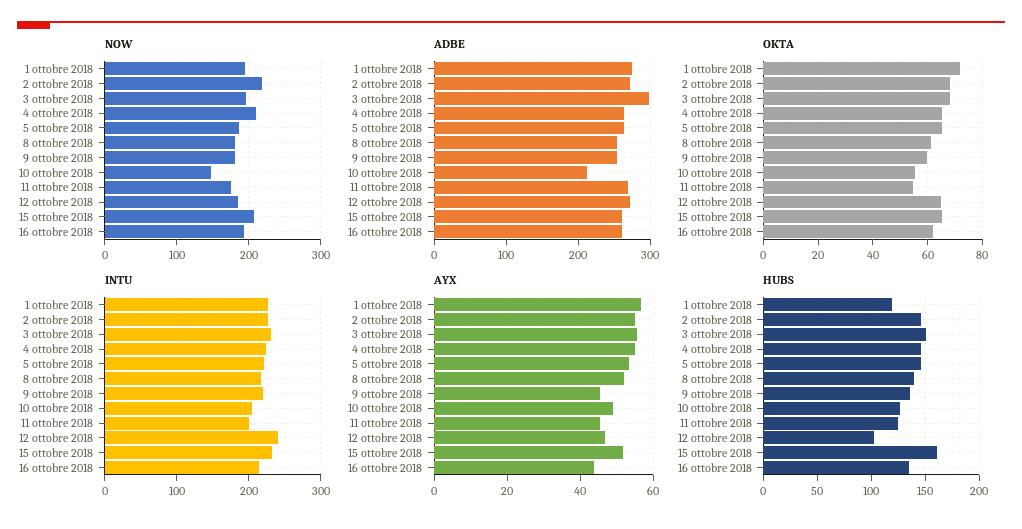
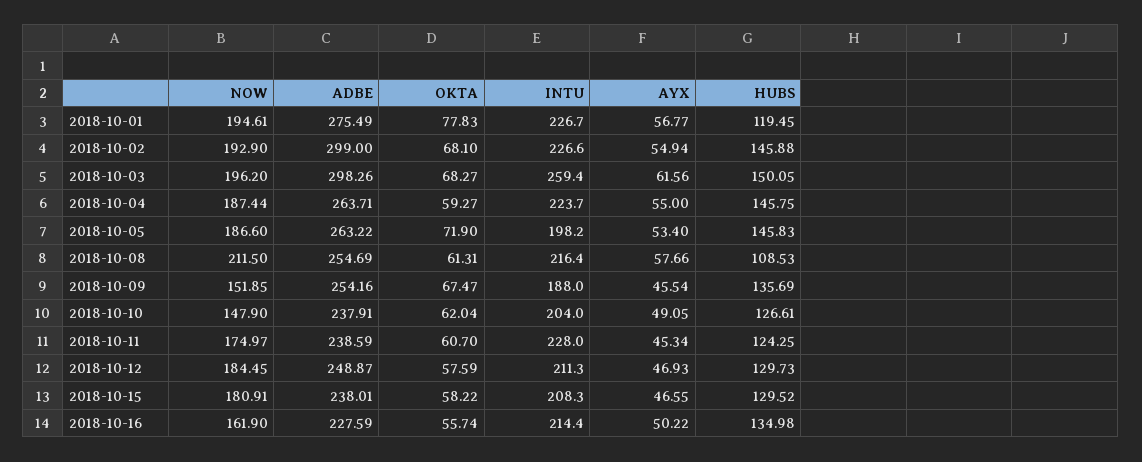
  {
    "NOW": {
      "1 ottobre 2018": 194.61,
-     "2 ottobre 2018": 220,
+     "2 ottobre 2018": 192.9,
      "3 ottobre 2018": 196.2,
-     "4 ottobre 2018": 210,
+     "4 ottobre 2018": 187.44,
      "5 ottobre 2018": 186.6,
-     "8 ottobre 2018": 180,
+     "8 ottobre 2018": 211.5,
-     "9 ottobre 2018": 180,
+     "9 ottobre 2018": 151.85,
      "10 ottobre 2018": 147.9,
      "11 ottobre 2018": 174.97,
      "12 ottobre 2018": 184.45,
-     "15 ottobre 2018": 210,
+     "15 ottobre 2018": 180.91,
-     "16 ottobre 2018": 190
+     "16 ottobre 2018": 161.9
    },
    "ADBE": {
      "1 ottobre 2018": 275.49,
-     "2 ottobre 2018": 270,
+     "2 ottobre 2018": 299,
      "3 ottobre 2018": 298.26,
      "4 ottobre 2018": 263.71,
      "5 ottobre 2018": 263.22,
      "8 ottobre 2018": 254.69,
      "9 ottobre 2018": 254.16,
-     "10 ottobre 2018": 210,
+     "10 ottobre 2018": 237.91,
-     "11 ottobre 2018": 270,
+     "11 ottobre 2018": 238.59,
-     "12 ottobre 2018": 270,
+     "12 ottobre 2018": 248.87,
-     "15 ottobre 2018": 260,
+     "15 ottobre 2018": 238.01,
-     "16 ottobre 2018": 260
+     "16 ottobre 2018": 227.59
    },
    "OKTA": {
-     "1 ottobre 2018": 72.5,
+     "1 ottobre 2018": 77.83,
      "2 ottobre 2018": 68.1,
      "3 ottobre 2018": 68.27,
-     "4 ottobre 2018": 65,
+     "4 ottobre 2018": 59.27,
-     "5 ottobre 2018": 65,
+     "5 ottobre 2018": 71.9,
      "8 ottobre 2018": 61.31,
-     "9 ottobre 2018": 60,
+     "9 ottobre 2018": 67.47,
-     "10 ottobre 2018": 55,
+     "10 ottobre 2018": 62.04,
-     "11 ottobre 2018": 55,
+     "11 ottobre 2018": 60.7,
-     "12 ottobre 2018": 65,
+     "12 ottobre 2018": 57.59,
-     "15 ottobre 2018": 65,
+     "15 ottobre 2018": 58.22,
-     "16 ottobre 2018": 62.5
+     "16 ottobre 2018": 55.74
    },
    "INTU": {
      "1 ottobre 2018": 226.7,
      "2 ottobre 2018": 226.6,
-     "3 ottobre 2018": 230,
+     "3 ottobre 2018": 259.4,
      "4 ottobre 2018": 223.7,
-     "5 ottobre 2018": 220,
+     "5 ottobre 2018": 198.2,
      "8 ottobre 2018": 216.4,
-     "9 ottobre 2018": 220,
+     "9 ottobre 2018": 188,
      "10 ottobre 2018": 204,
-     "11 ottobre 2018": 200,
+     "11 ottobre 2018": 228,
-     "12 ottobre 2018": 240,
+     "12 ottobre 2018": 211.3,
-     "15 ottobre 2018": 230,
+     "15 ottobre 2018": 208.3,
      "16 ottobre 2018": 214.4
    },
    "AYX": {
      "1 ottobre 2018": 56.77,
      "2 ottobre 2018": 54.94,
-     "3 ottobre 2018": 56,
+     "3 ottobre 2018": 61.56,
      "4 ottobre 2018": 55,
      "5 ottobre 2018": 53.4,
-     "8 ottobre 2018": 52,
+     "8 ottobre 2018": 57.66,
      "9 ottobre 2018": 45.54,
      "10 ottobre 2018": 49.05,
      "11 ottobre 2018": 45.34,
      "12 ottobre 2018": 46.93,
-     "15 ottobre 2018": 52,
+     "15 ottobre 2018": 46.55,
-     "16 ottobre 2018": 44
+     "16 ottobre 2018": 50.22
    },
    "HUBS": {
      "1 ottobre 2018": 119.45,
      "2 ottobre 2018": 145.88,
      "3 ottobre 2018": 150.05,
      "4 ottobre 2018": 145.75,
      "5 ottobre 2018": 145.83,
-     "8 ottobre 2018": 140,
+     "8 ottobre 2018": 108.53,
      "9 ottobre 2018": 135.69,
      "10 ottobre 2018": 126.61,
      "11 ottobre 2018": 124.25,
-     "12 ottobre 2018": 100,
+     "12 ottobre 2018": 129.73,
-     "15 ottobre 2018": 160,
+     "15 ottobre 2018": 129.52,
      "16 ottobre 2018": 134.98
    }
  }

